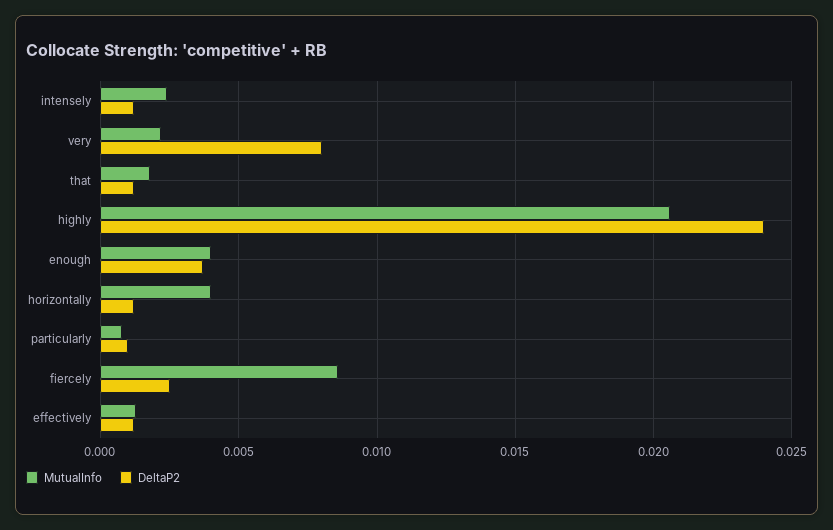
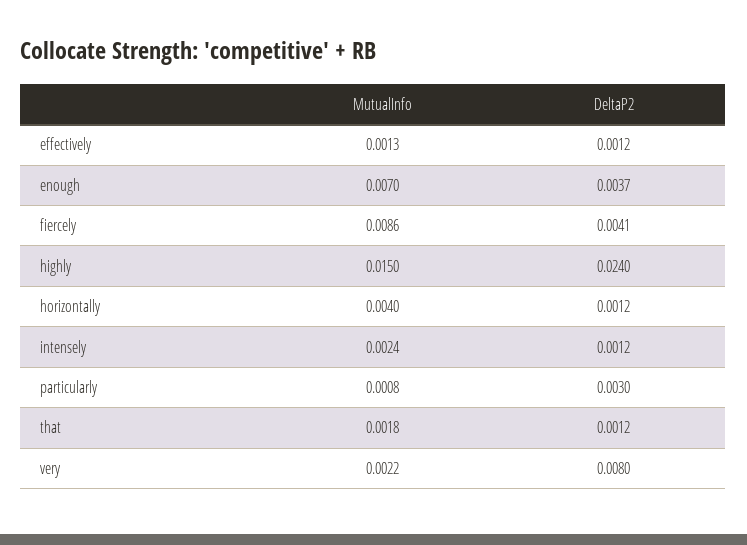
  {
    "MutualInfo": {
      "intensely": 0.0024,
      "very": 0.0022,
      "that": 0.0018,
-     "highly": 0.0205,
+     "highly": 0.015,
-     "enough": 0.004,
+     "enough": 0.007,
      "horizontally": 0.004,
      "particularly": 0.0008,
      "fiercely": 0.0086,
      "effectively": 0.0013
    },
    "DeltaP2": {
      "intensely": 0.0012,
      "very": 0.008,
      "that": 0.0012,
      "highly": 0.024,
      "enough": 0.0037,
      "horizontally": 0.0012,
-     "particularly": 0.001,
+     "particularly": 0.003,
-     "fiercely": 0.0025,
+     "fiercely": 0.0041,
      "effectively": 0.0012
    }
  }

